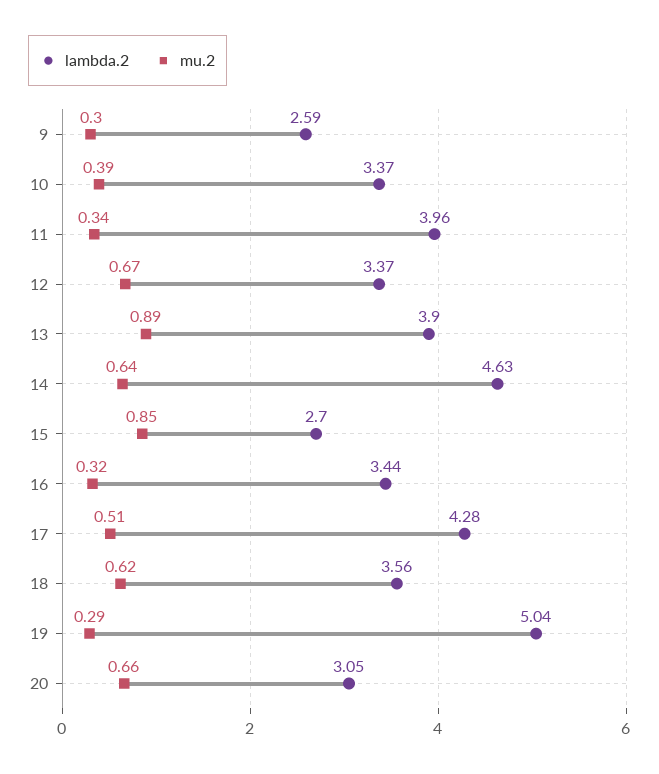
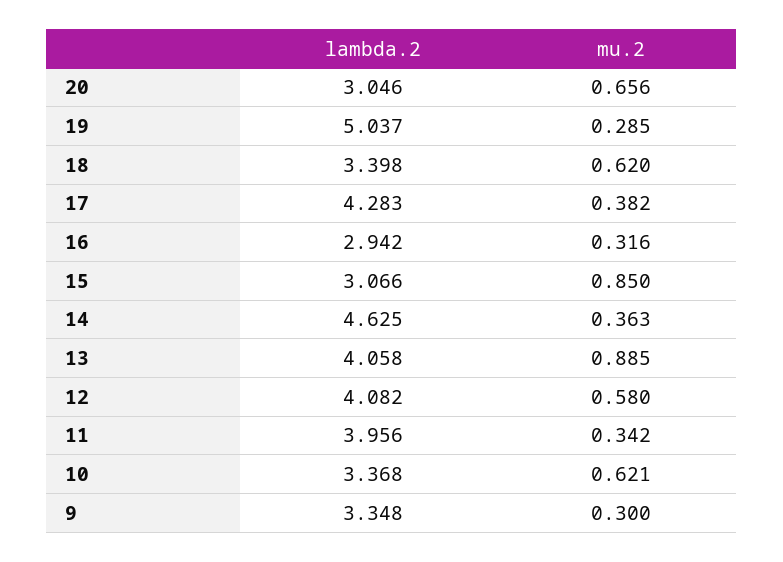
  {
    "lambda.2": {
-     "9": 2.59,
+     "9": 3.348,
      "10": 3.368,
      "11": 3.956,
-     "12": 3.37,
+     "12": 4.082,
-     "13": 3.9,
+     "13": 4.058,
      "14": 4.625,
-     "15": 2.7,
+     "15": 3.066,
-     "16": 3.44,
+     "16": 2.942,
      "17": 4.283,
-     "18": 3.56,
+     "18": 3.398,
      "19": 5.037,
      "20": 3.046
    },
    "mu.2": {
      "9": 0.3,
-     "10": 0.39,
+     "10": 0.621,
      "11": 0.342,
-     "12": 0.67,
+     "12": 0.58,
      "13": 0.885,
-     "14": 0.64,
+     "14": 0.363,
      "15": 0.85,
      "16": 0.316,
-     "17": 0.51,
+     "17": 0.382,
      "18": 0.62,
      "19": 0.285,
      "20": 0.656
    }
  }

